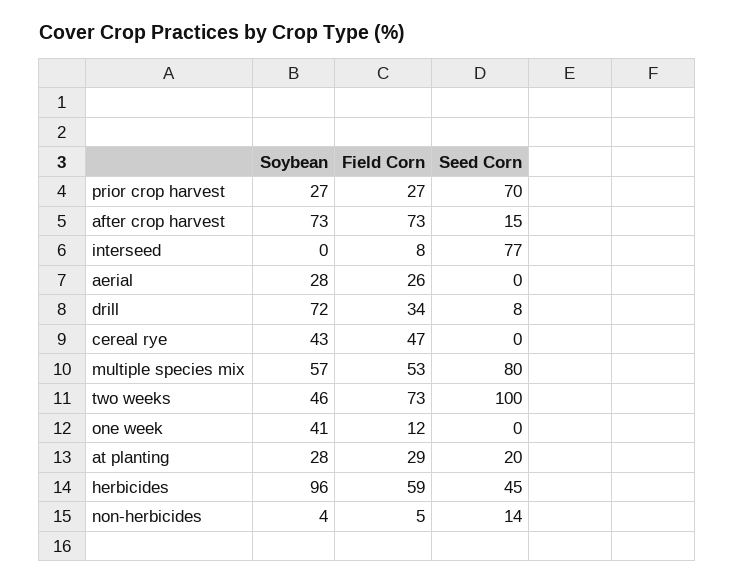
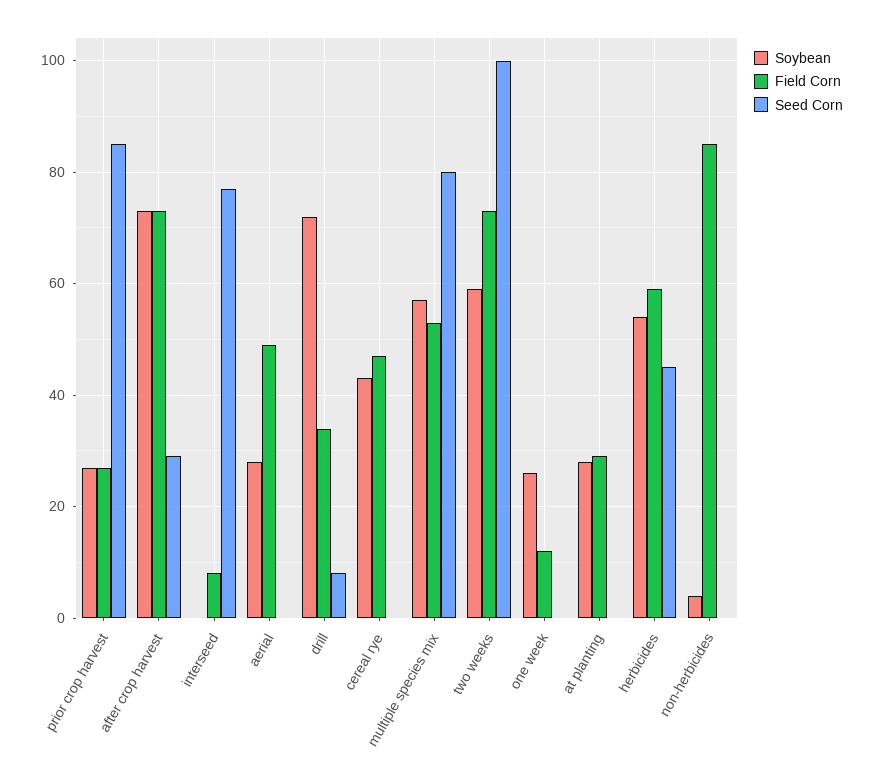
  {
    "Soybean": {
      "prior crop harvest": 27,
      "after crop harvest": 73,
      "interseed": 0,
      "aerial": 28,
      "drill": 72,
      "cereal rye": 43,
      "multiple species mix": 57,
-     "two weeks": 46,
+     "two weeks": 60,
-     "one week": 41,
+     "one week": 25,
      "at planting": 28,
-     "herbicides": 96,
+     "herbicides": 55,
      "non-herbicides": 4
    },
    "Field Corn": {
      "prior crop harvest": 27,
      "after crop harvest": 73,
      "interseed": 8,
-     "aerial": 26,
+     "aerial": 50,
      "drill": 34,
      "cereal rye": 47,
      "multiple species mix": 53,
      "two weeks": 73,
      "one week": 12,
      "at planting": 29,
      "herbicides": 59,
-     "non-herbicides": 5
+     "non-herbicides": 85
    },
    "Seed Corn": {
-     "prior crop harvest": 70,
+     "prior crop harvest": 85,
-     "after crop harvest": 15,
+     "after crop harvest": 30,
      "interseed": 77,
      "aerial": 0,
      "drill": 8,
      "cereal rye": 0,
      "multiple species mix": 80,
      "two weeks": 100,
      "one week": 0,
-     "at planting": 20,
+     "at planting": 0,
      "herbicides": 45,
-     "non-herbicides": 14
+     "non-herbicides": 0
    }
  }

